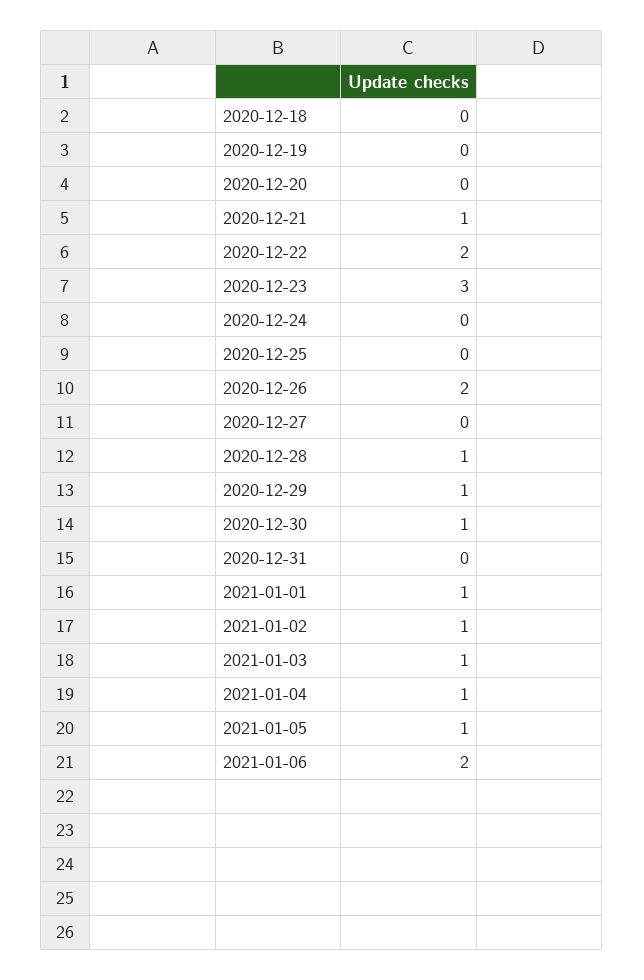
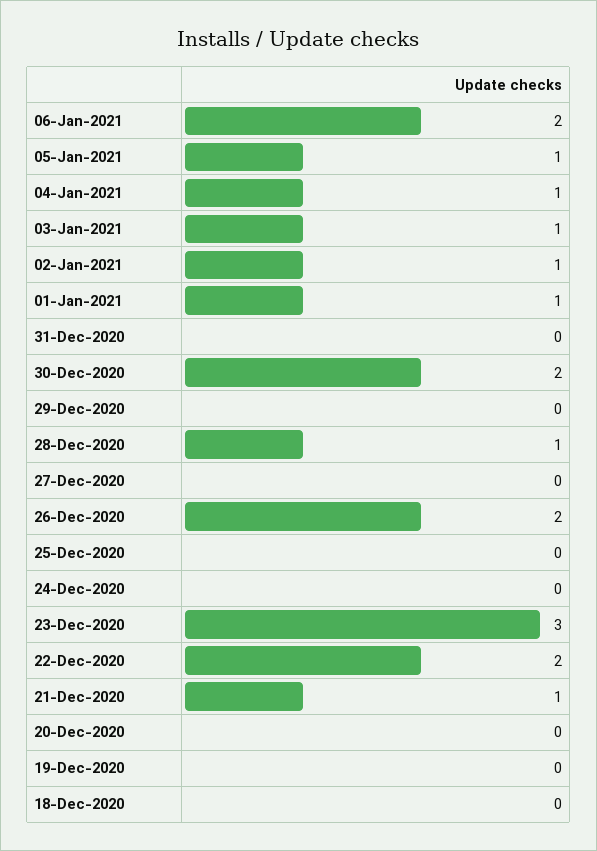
  {
    "2020-12-18": 0,
    "2020-12-19": 0,
    "2020-12-20": 0,
    "2020-12-21": 1,
    "2020-12-22": 2,
    "2020-12-23": 3,
    "2020-12-24": 0,
    "2020-12-25": 0,
    "2020-12-26": 2,
    "2020-12-27": 0,
    "2020-12-28": 1,
-   "2020-12-29": 1,
+   "2020-12-29": 0,
-   "2020-12-30": 1,
+   "2020-12-30": 2,
    "2020-12-31": 0,
    "2021-01-01": 1,
    "2021-01-02": 1,
    "2021-01-03": 1,
    "2021-01-04": 1,
    "2021-01-05": 1,
    "2021-01-06": 2
  }

